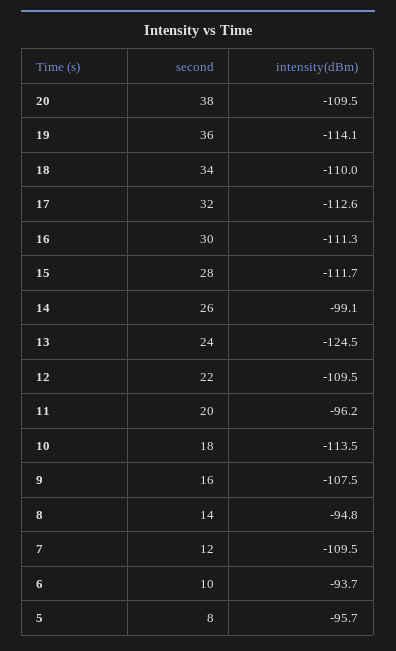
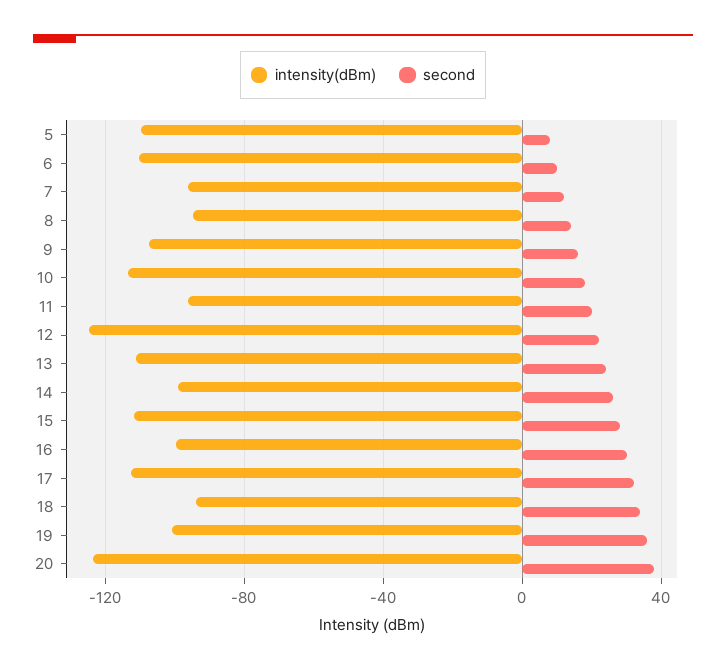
  {
    "second": {
      "20": 38,
      "19": 36,
      "18": 34,
      "17": 32,
      "16": 30,
      "15": 28,
      "14": 26,
      "13": 24,
      "12": 22,
      "11": 20,
      "10": 18,
      "9": 16,
      "8": 14,
      "7": 12,
      "6": 10,
      "5": 8
    },
    "intensity(dBm)": {
-     "20": -109.5,
+     "20": -125,
-     "19": -114.1,
+     "19": -100,
-     "18": -110,
+     "18": -95,
      "17": -112.6,
-     "16": -111.3,
+     "16": -100,
      "15": -111.7,
      "14": -99.1,
-     "13": -124.5,
+     "13": -110,
-     "12": -109.5,
+     "12": -125,
      "11": -96.2,
      "10": -113.5,
      "9": -107.5,
      "8": -94.8,
-     "7": -109.5,
+     "7": -95,
-     "6": -93.7,
+     "6": -110,
-     "5": -95.7
+     "5": -110
    }
  }

